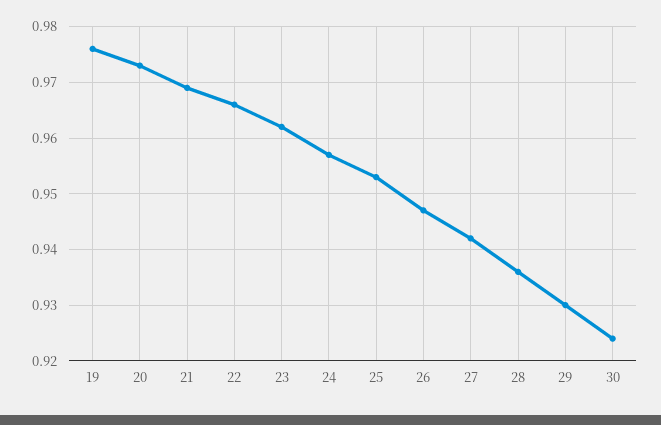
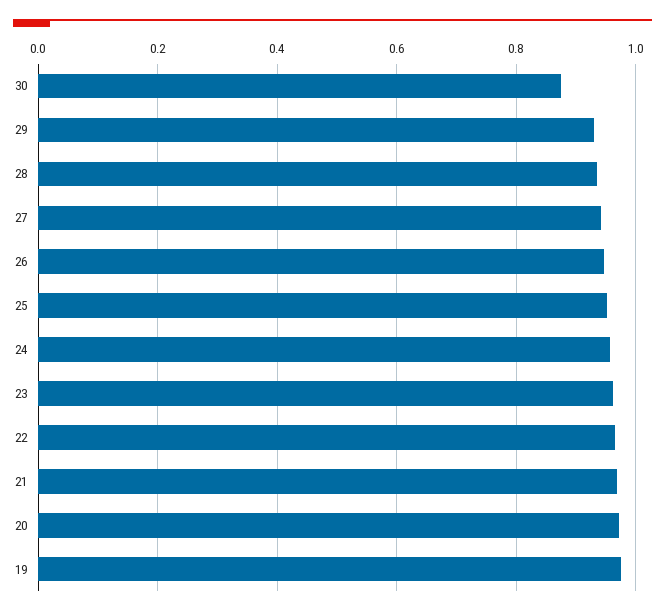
  {
    "19": 0.975,
    "20": 0.975,
    "21": 0.97,
    "22": 0.965,
    "23": 0.96,
    "24": 0.955,
    "25": 0.955,
    "26": 0.945,
    "27": 0.94,
    "28": 0.935,
    "29": 0.93,
-   "30": 0.925
+   "30": 0.88
  }

